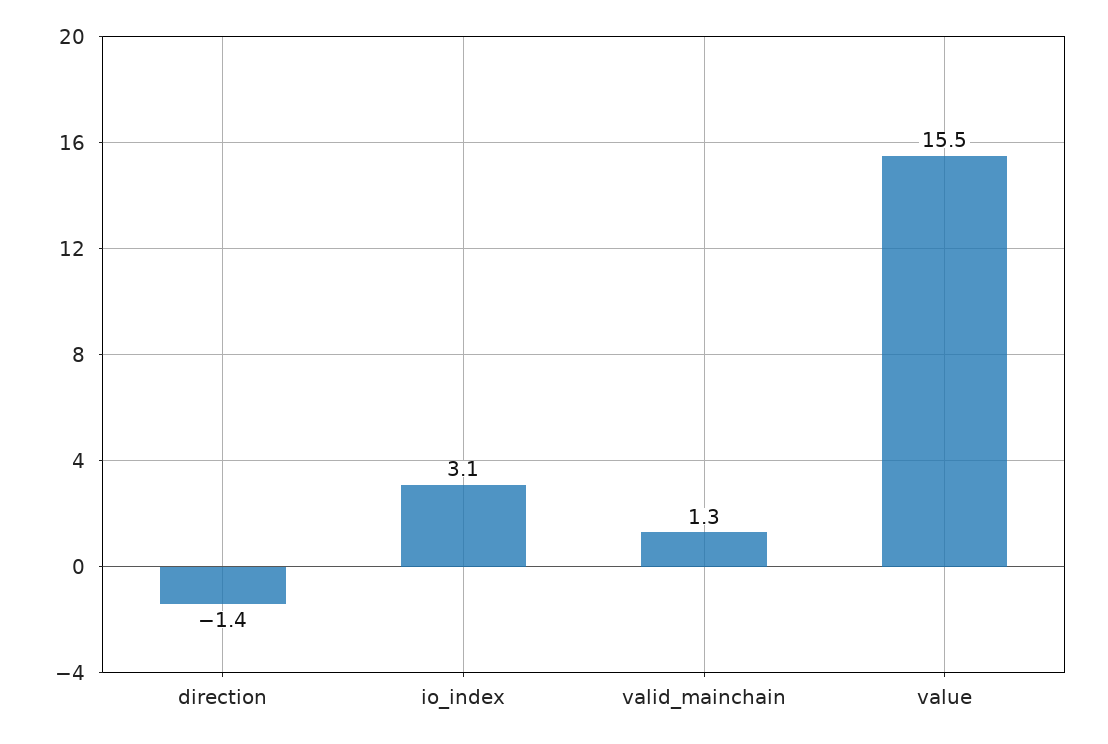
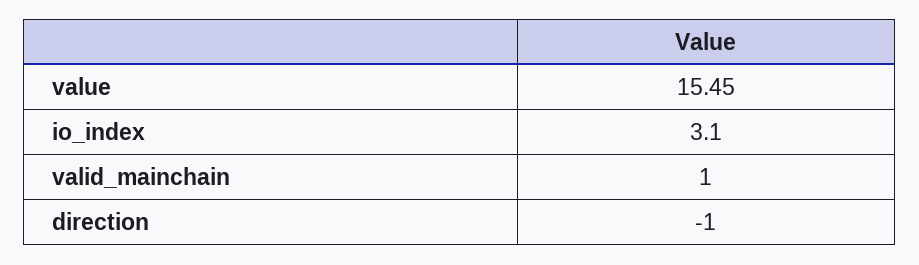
  {
-   "direction": -1.4,
+   "direction": -1,
    "io_index": 3.1,
-   "valid_mainchain": 1.3,
+   "valid_mainchain": 1,
    "value": 15.45
  }

